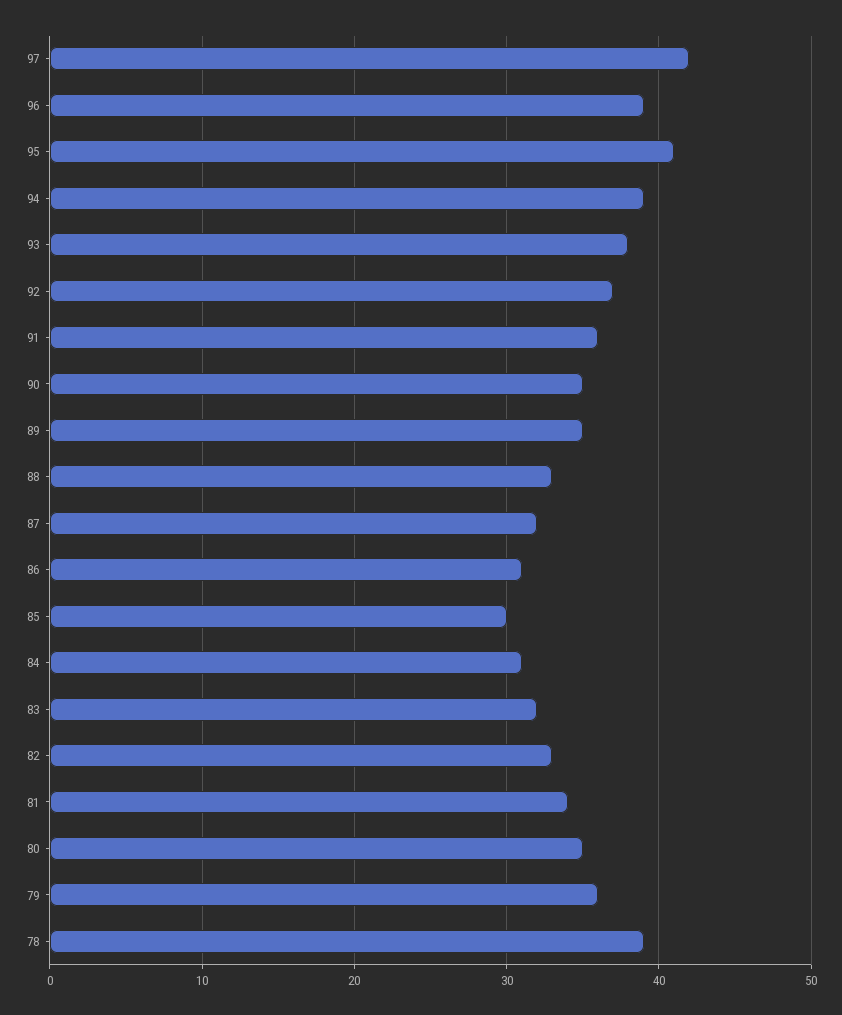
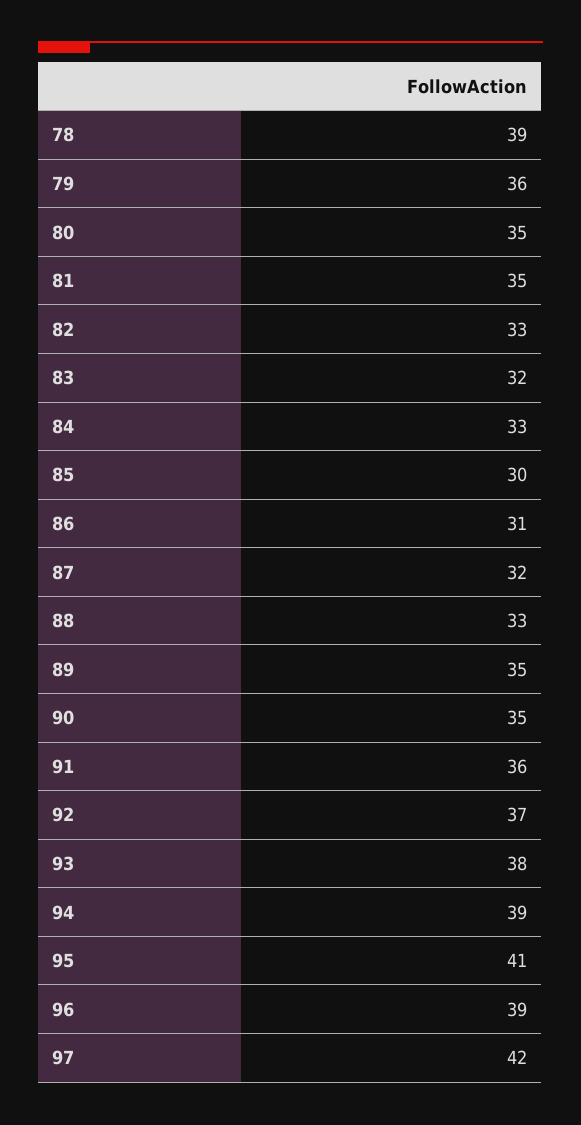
  {
    "97": 42,
    "96": 39,
    "95": 41,
    "94": 39,
    "93": 38,
    "92": 37,
    "91": 36,
    "90": 35,
    "89": 35,
    "88": 33,
    "87": 32,
    "86": 31,
    "85": 30,
-   "84": 31,
+   "84": 33,
    "83": 32,
    "82": 33,
-   "81": 34,
+   "81": 35,
    "80": 35,
    "79": 36,
    "78": 39
  }

